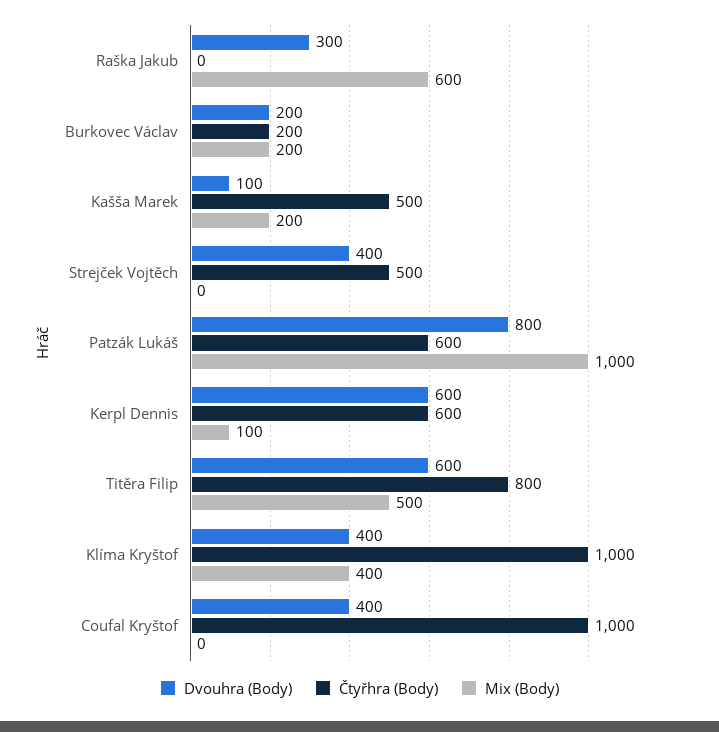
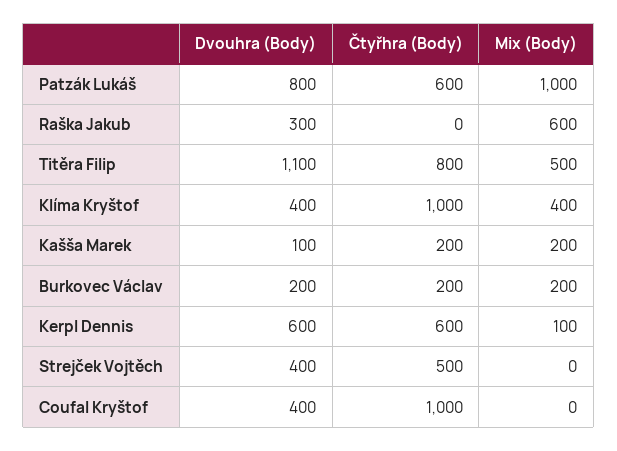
  {
    "Dvouhra (Body)": {
      "Raška Jakub": 300,
      "Burkovec Václav": 200,
      "Kašša Marek": 100,
      "Strejček Vojtěch": 400,
      "Patzák Lukáš": 800,
      "Kerpl Dennis": 600,
-     "Titěra Filip": 600,
+     "Titěra Filip": 1100,
      "Klíma Kryštof": 400,
      "Coufal Kryštof": 400
    },
    "Čtyřhra (Body)": {
      "Raška Jakub": 0,
      "Burkovec Václav": 200,
-     "Kašša Marek": 500,
+     "Kašša Marek": 200,
      "Strejček Vojtěch": 500,
      "Patzák Lukáš": 600,
      "Kerpl Dennis": 600,
      "Titěra Filip": 800,
      "Klíma Kryštof": 1000,
      "Coufal Kryštof": 1000
    },
    "Mix (Body)": {
      "Raška Jakub": 600,
      "Burkovec Václav": 200,
      "Kašša Marek": 200,
      "Strejček Vojtěch": 0,
      "Patzák Lukáš": 1000,
      "Kerpl Dennis": 100,
      "Titěra Filip": 500,
      "Klíma Kryštof": 400,
      "Coufal Kryštof": 0
    }
  }

